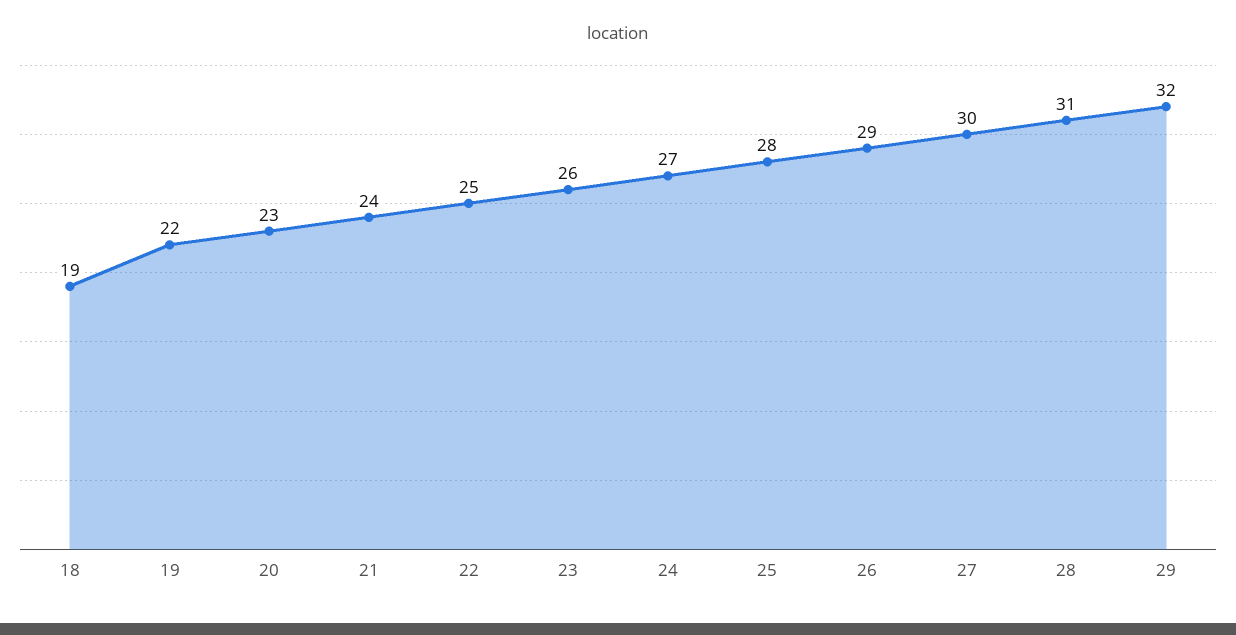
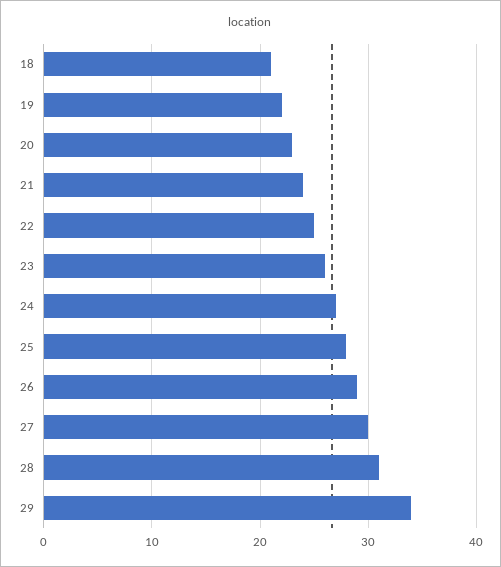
  {
-   "18": 19,
+   "18": 21,
    "19": 22,
    "20": 23,
    "21": 24,
    "22": 25,
    "23": 26,
    "24": 27,
    "25": 28,
    "26": 29,
    "27": 30,
    "28": 31,
-   "29": 32
+   "29": 34
  }

